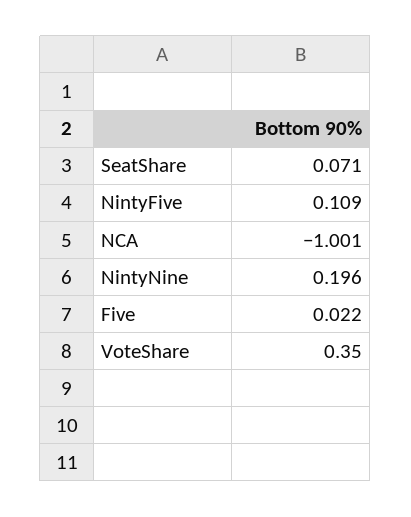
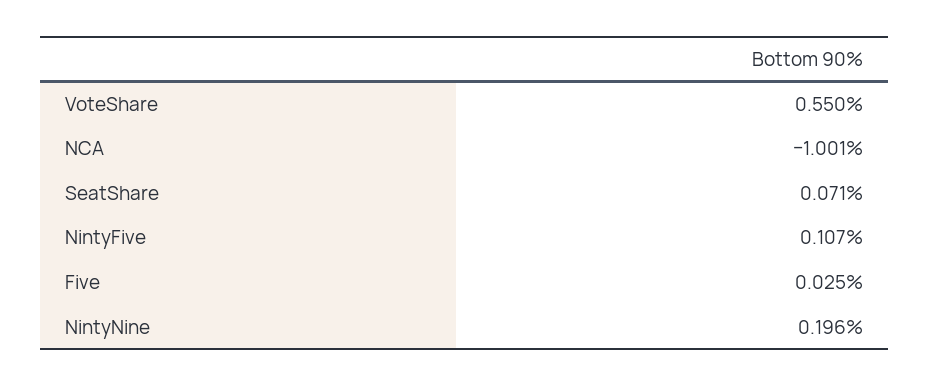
  {
    "SeatShare": 0.071,
-   "NintyFive": 0.109,
+   "NintyFive": 0.107,
    "NCA": -1.001,
    "NintyNine": 0.196,
-   "Five": 0.022,
+   "Five": 0.025,
-   "VoteShare": 0.35
+   "VoteShare": 0.55
  }

